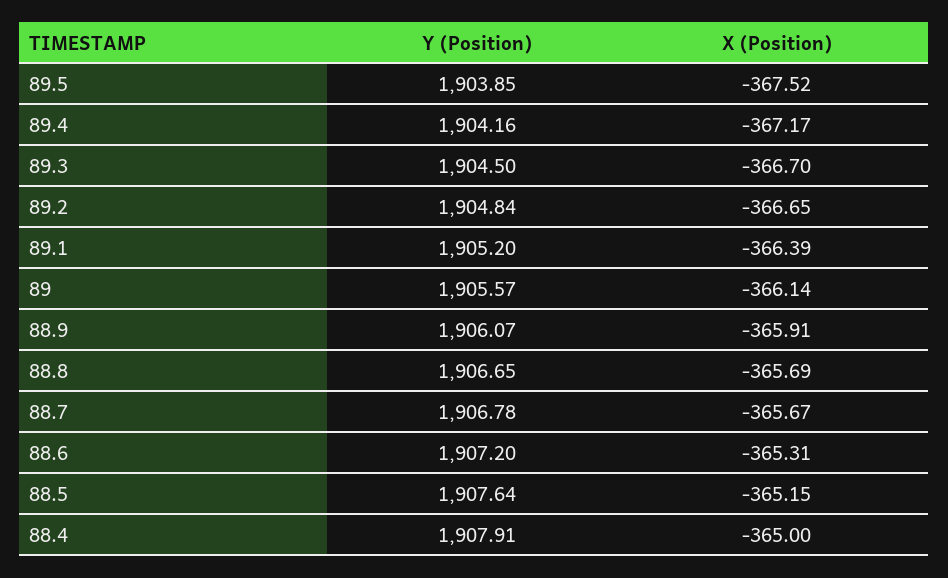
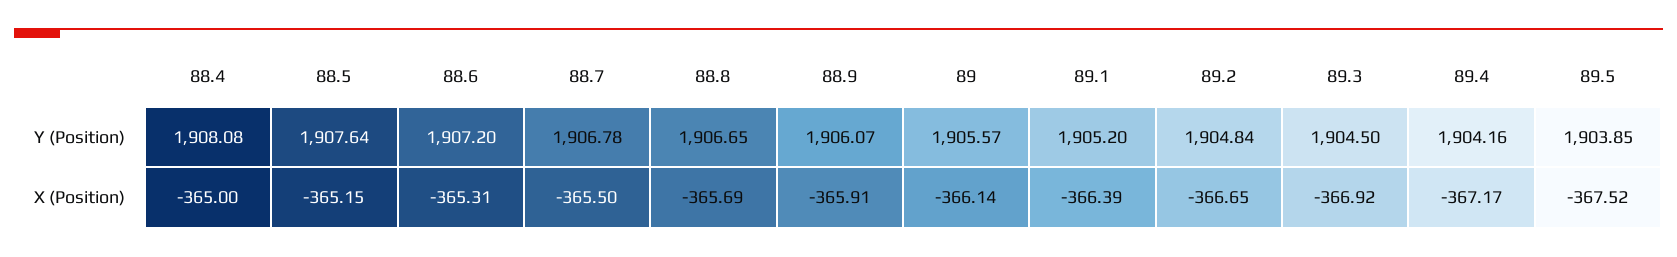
  {
    "Y (Position)": {
      "89.5": 1903.85,
      "89.4": 1904.16,
      "89.3": 1904.5,
      "89.2": 1904.84,
      "89.1": 1905.2,
      "89": 1905.57,
      "88.9": 1906.07,
      "88.8": 1906.65,
      "88.7": 1906.78,
      "88.6": 1907.2,
      "88.5": 1907.64,
-     "88.4": 1907.91
+     "88.4": 1908.08
    },
    "X (Position)": {
      "89.5": -367.52,
      "89.4": -367.17,
-     "89.3": -366.7,
+     "89.3": -366.92,
      "89.2": -366.65,
      "89.1": -366.39,
      "89": -366.14,
      "88.9": -365.91,
      "88.8": -365.69,
-     "88.7": -365.67,
+     "88.7": -365.5,
      "88.6": -365.31,
      "88.5": -365.15,
      "88.4": -365
    }
  }

